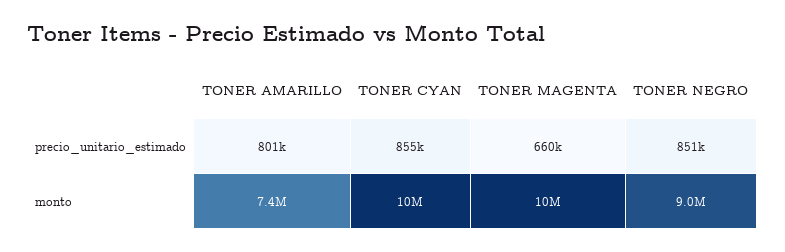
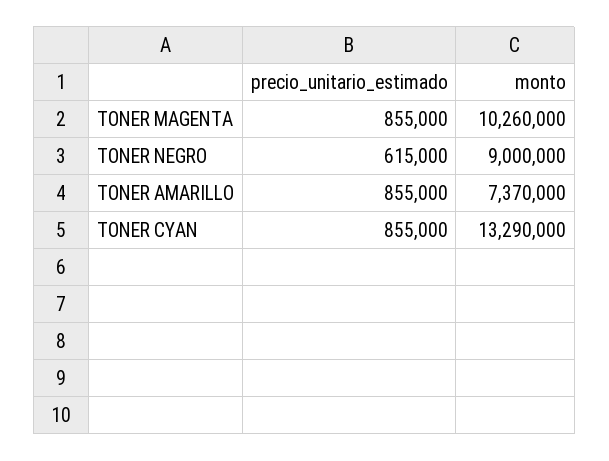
  {
    "TONER AMARILLO": {
-     "precio_unitario_estimado": 801000,
+     "precio_unitario_estimado": 855000,
      "monto": 7370000
    },
    "TONER CYAN": {
      "precio_unitario_estimado": 855000,
-     "monto": 10000000
+     "monto": 13290000
    },
    "TONER MAGENTA": {
-     "precio_unitario_estimado": 660000,
+     "precio_unitario_estimado": 855000,
      "monto": 10260000
    },
    "TONER NEGRO": {
-     "precio_unitario_estimado": 851000,
+     "precio_unitario_estimado": 615000,
      "monto": 9000000
    }
  }

